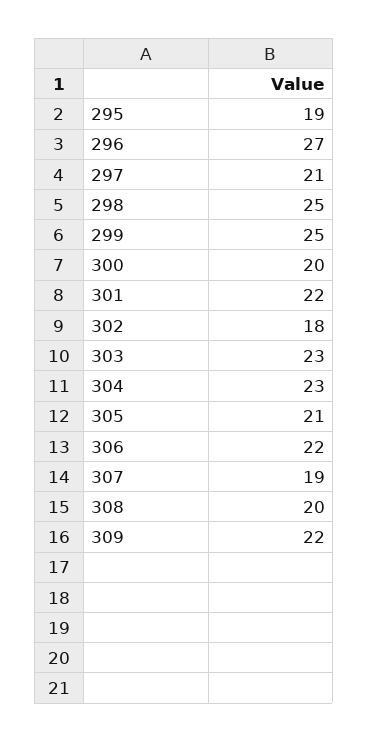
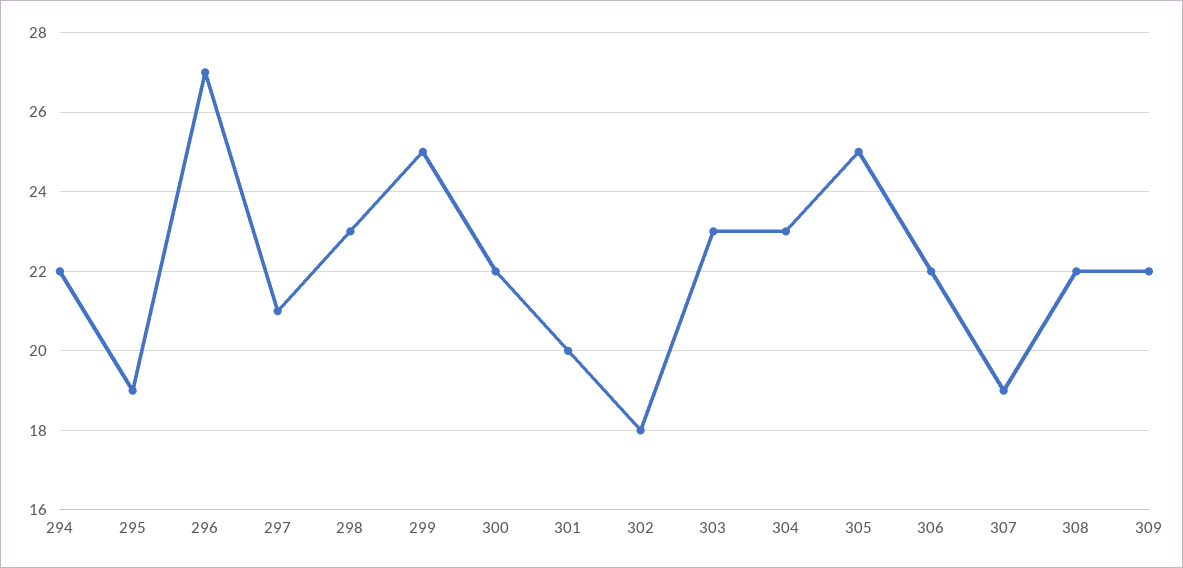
  {
    "295": 19,
    "296": 27,
    "297": 21,
-   "298": 25,
+   "298": 23,
    "299": 25,
-   "300": 20,
+   "300": 22,
-   "301": 22,
+   "301": 20,
    "302": 18,
    "303": 23,
    "304": 23,
-   "305": 21,
+   "305": 25,
    "306": 22,
    "307": 19,
-   "308": 20,
+   "308": 22,
-   "309": 22
+   "309": 22,
+   "294": 22
  }

